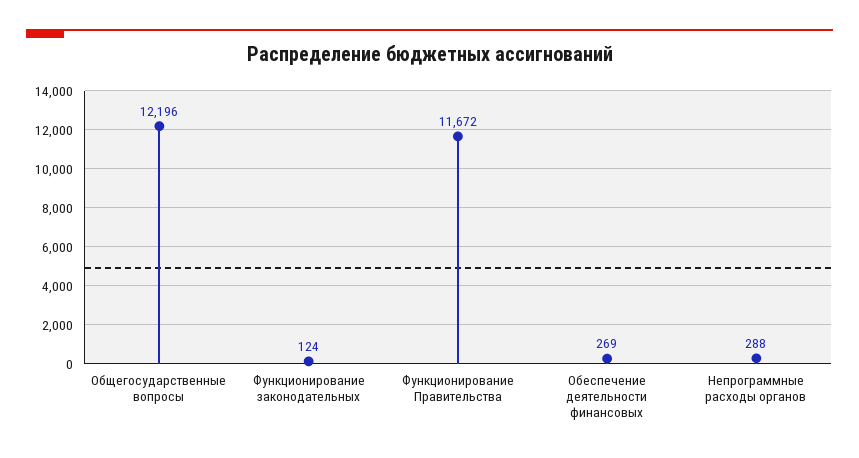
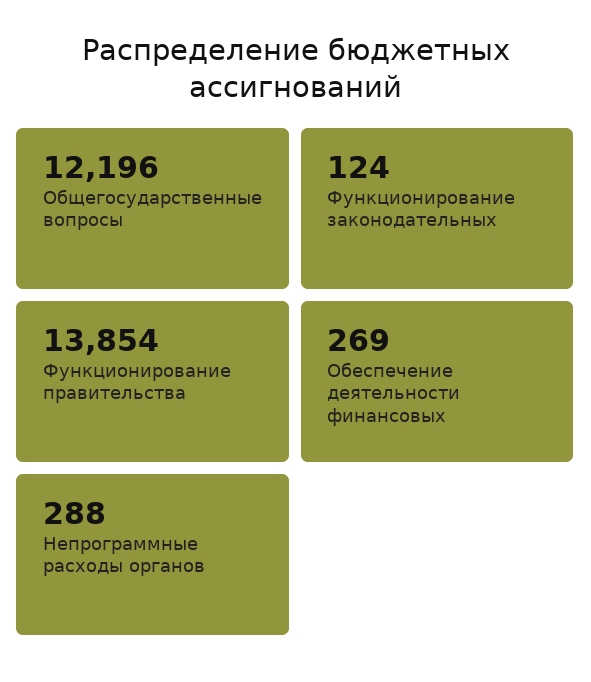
  {
    "Общегосударственные вопросы": 12196,
    "Функционирование законодательных": 124,
-   "Функционирование Правительства": 11672,
+   "Функционирование Правительства": 13854,
    "Обеспечение деятельности финансовых": 269,
    "Непрограммные расходы органов": 288
  }

